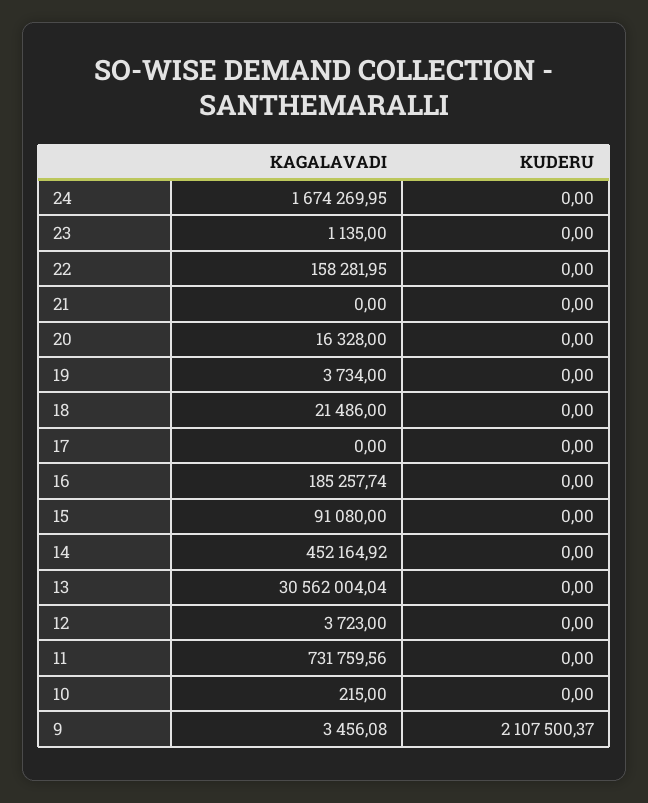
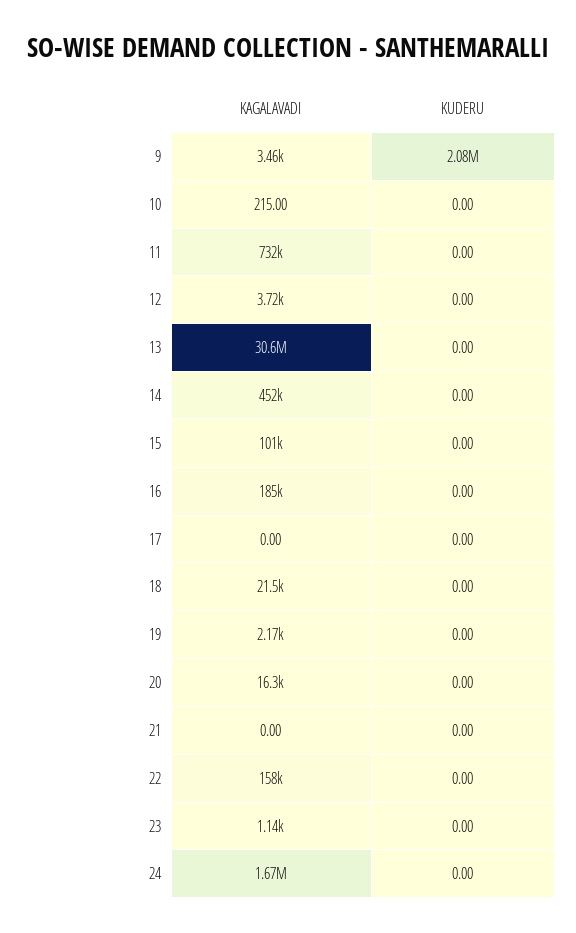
  {
    "KAGALAVADI": {
      "24": 1674269.95,
      "23": 1135,
      "22": 158281.95,
      "21": 0,
      "20": 16328,
-     "19": 3734,
+     "19": 2170,
      "18": 21486,
      "17": 0,
      "16": 185257.74,
-     "15": 91080,
+     "15": 101000,
      "14": 452164.92,
      "13": 30562004.04,
      "12": 3723,
      "11": 731759.56,
      "10": 215,
      "9": 3456.08
    },
    "KUDERU": {
      "24": 0,
      "23": 0,
      "22": 0,
      "21": 0,
      "20": 0,
      "19": 0,
      "18": 0,
      "17": 0,
      "16": 0,
      "15": 0,
      "14": 0,
      "13": 0,
      "12": 0,
      "11": 0,
      "10": 0,
-     "9": 2107500.37
+     "9": 2080000
    }
  }

